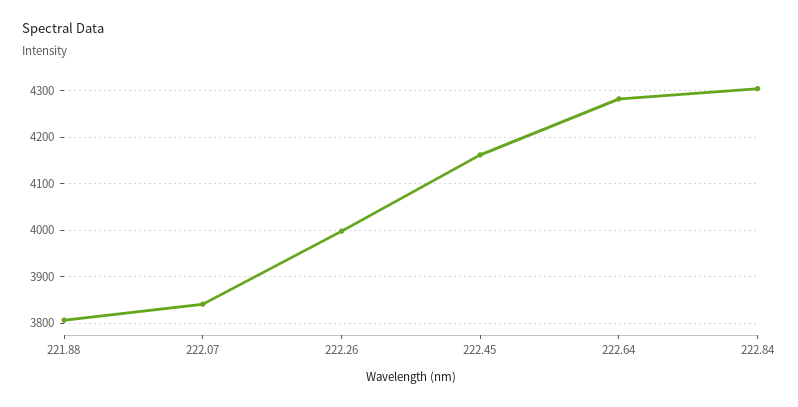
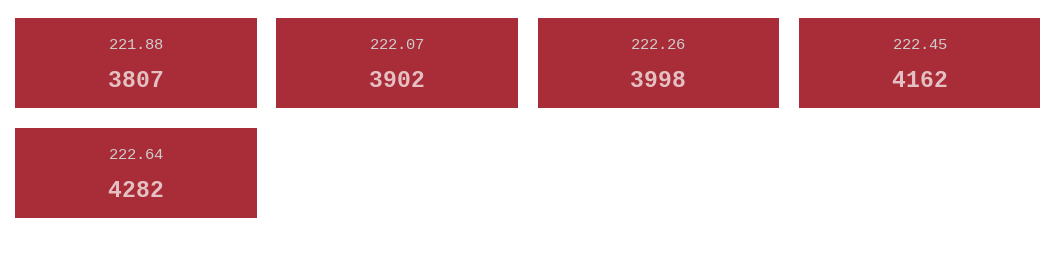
  {
    "221.88": 3807,
-   "222.07": 3840,
+   "222.07": 3902,
    "222.26": 3998,
    "222.45": 4162,
-   "222.64": 4282,
+   "222.64": 4282
-   "222.84": 4300
  }

